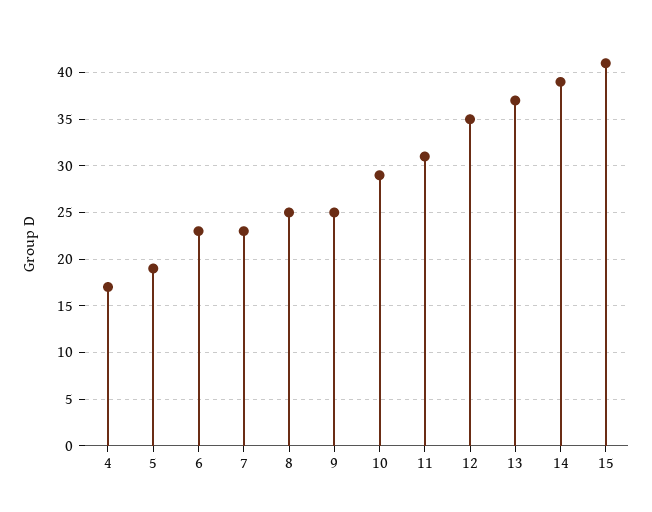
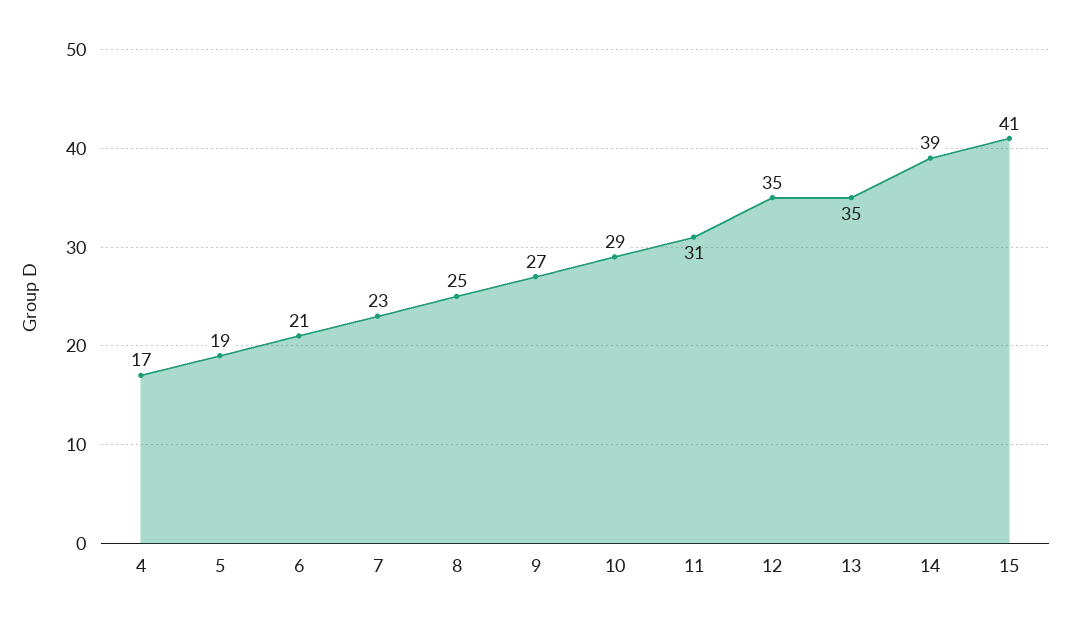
  {
    "4": 17,
    "5": 19,
-   "6": 23,
+   "6": 21,
    "7": 23,
    "8": 25,
-   "9": 25,
+   "9": 27,
    "10": 29,
    "11": 31,
    "12": 35,
-   "13": 37,
+   "13": 35,
    "14": 39,
    "15": 41
  }

